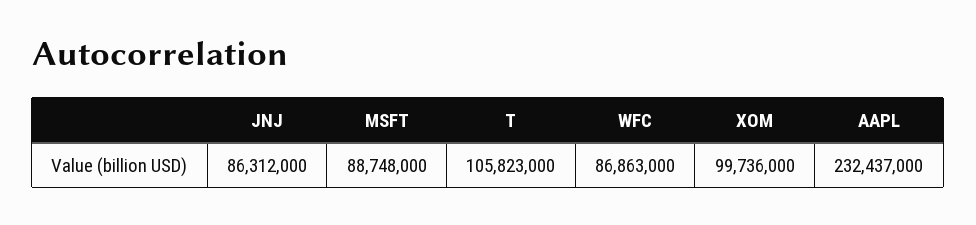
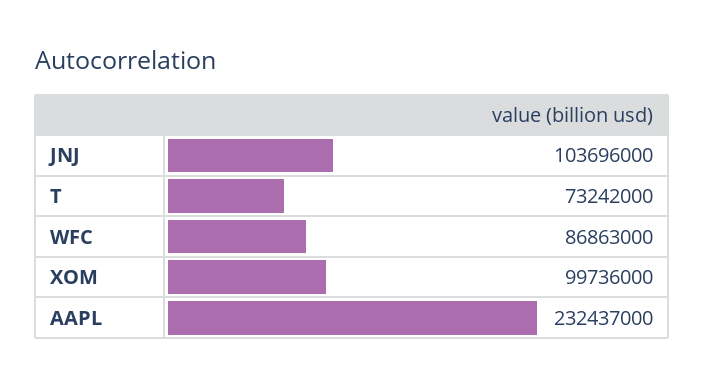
  {
-   "JNJ": 86312000,
+   "JNJ": 103696000,
-   "MSFT": 88748000,
-   "T": 105823000,
+   "T": 73242000,
    "WFC": 86863000,
    "XOM": 99736000,
    "AAPL": 232437000
  }

